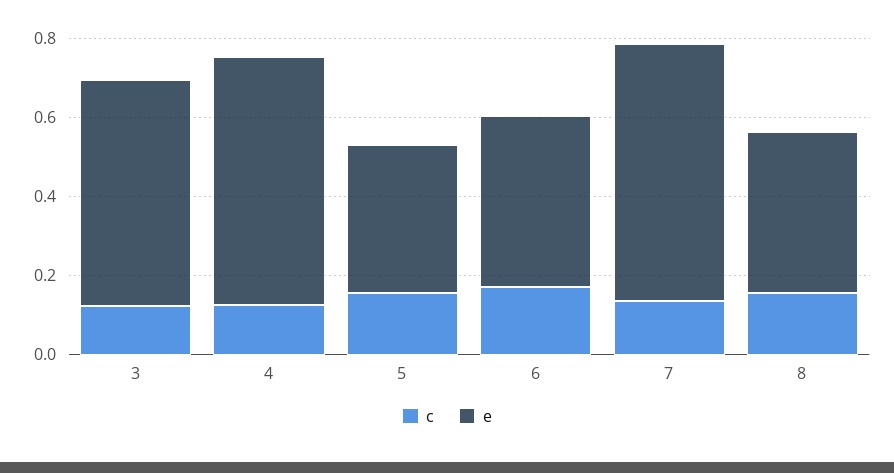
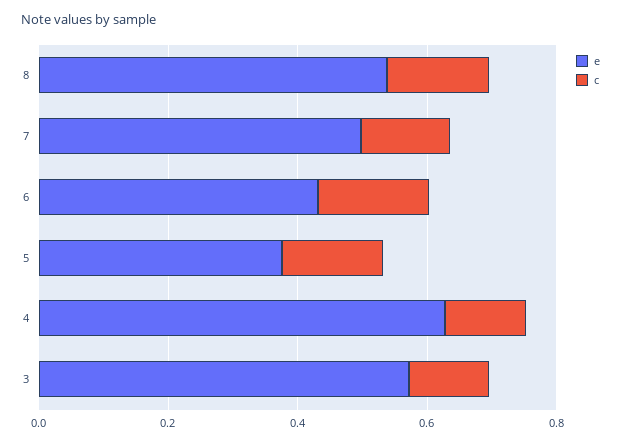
  {
    "c": {
      "3": 0.1,
      "4": 0.15,
      "5": 0.15,
      "6": 0.15,
      "7": 0.15,
      "8": 0.15
    },
    "e": {
      "3": 0.55,
      "4": 0.65,
      "5": 0.4,
      "6": 0.45,
-     "7": 0.65,
+     "7": 0.5,
-     "8": 0.4
+     "8": 0.55
    }
  }

